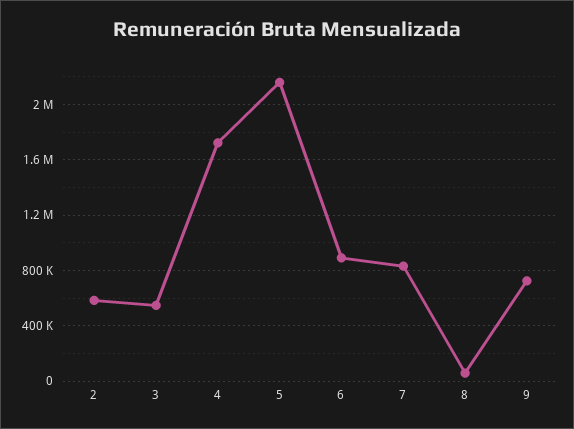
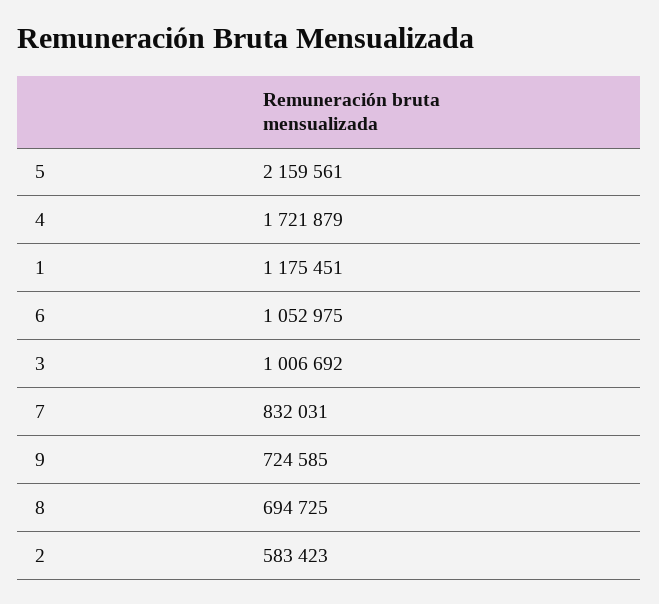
  {
    "2": 583423,
-   "3": 550000,
+   "3": 1006692,
    "4": 1721879,
    "5": 2159561,
-   "6": 900000,
+   "6": 1052975,
    "7": 832031,
-   "8": 50000,
+   "8": 694725,
-   "9": 724585
+   "9": 724585,
+   "1": 1175451
  }

